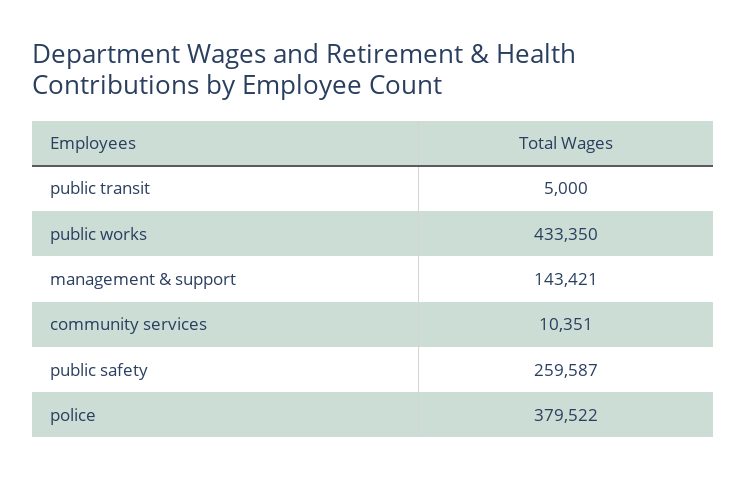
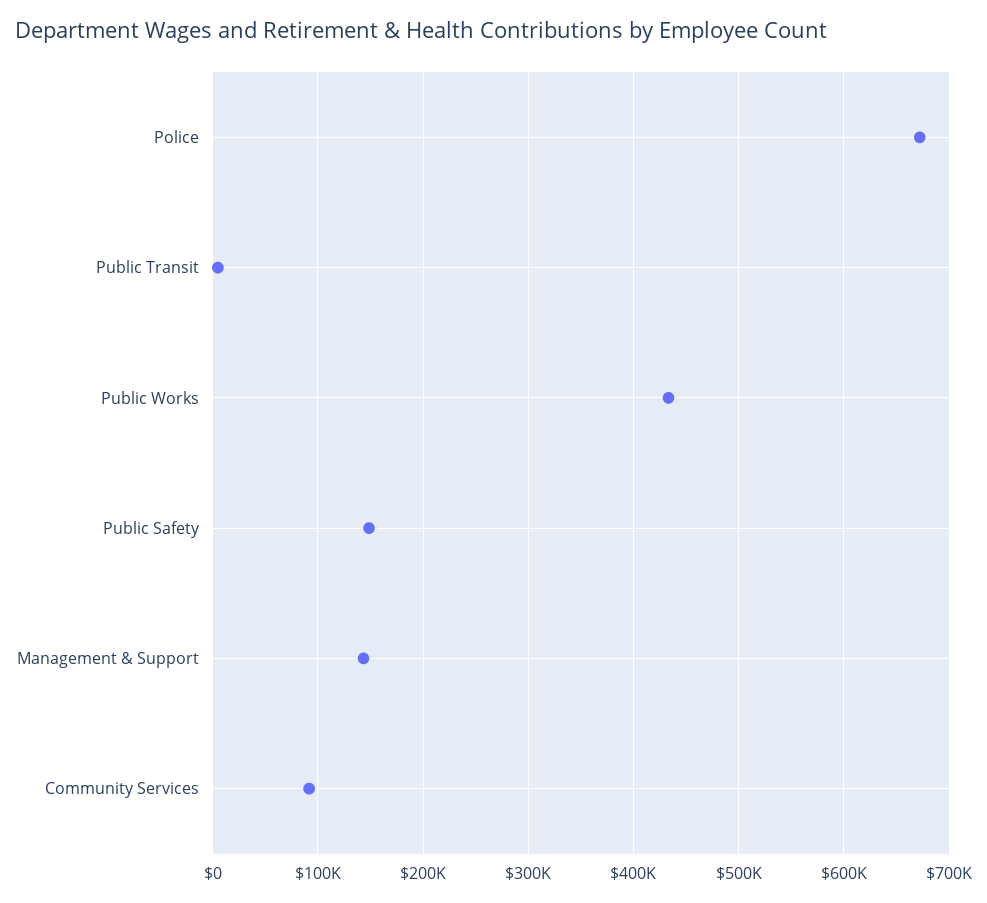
  {
    "public transit": 5000,
    "public works": 433350,
    "management & support": 143421,
-   "community services": 10351,
+   "community services": 90000,
-   "public safety": 259587,
+   "public safety": 150000,
-   "police": 379522
+   "police": 670000
  }

